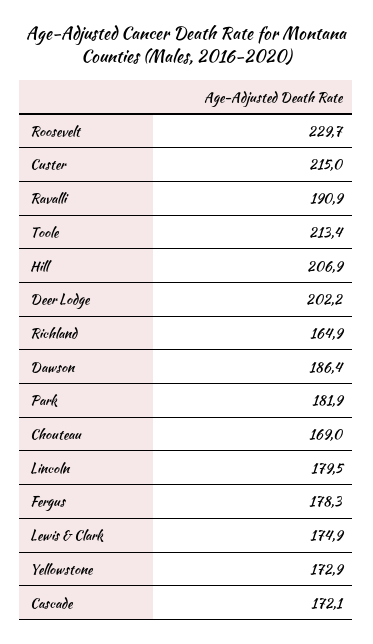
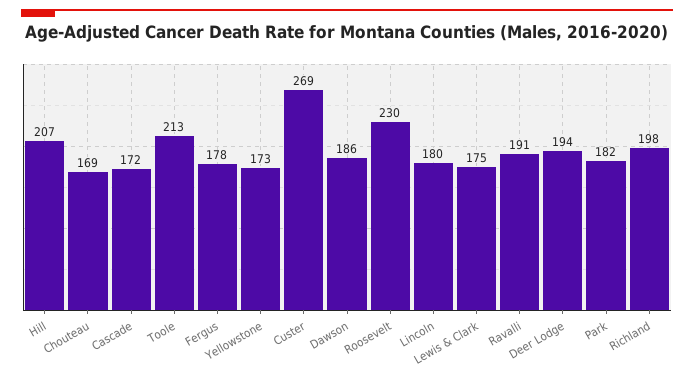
  {
    "Roosevelt": 229.7,
-   "Custer": 215,
+   "Custer": 269,
    "Ravalli": 190.9,
    "Toole": 213.4,
    "Hill": 206.9,
-   "Deer Lodge": 202.2,
+   "Deer Lodge": 194,
-   "Richland": 164.9,
+   "Richland": 198,
    "Dawson": 186.4,
    "Park": 181.9,
    "Chouteau": 169,
    "Lincoln": 179.5,
    "Fergus": 178.3,
    "Lewis & Clark": 174.9,
    "Yellowstone": 172.9,
    "Cascade": 172.1
  }

